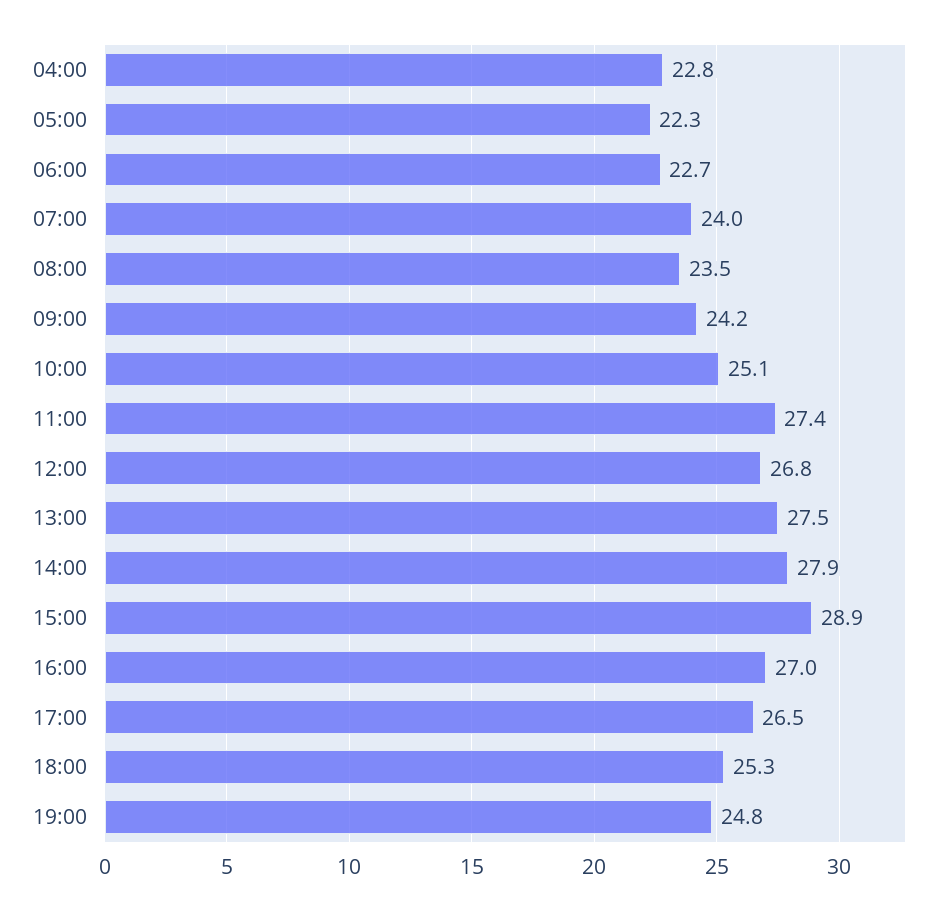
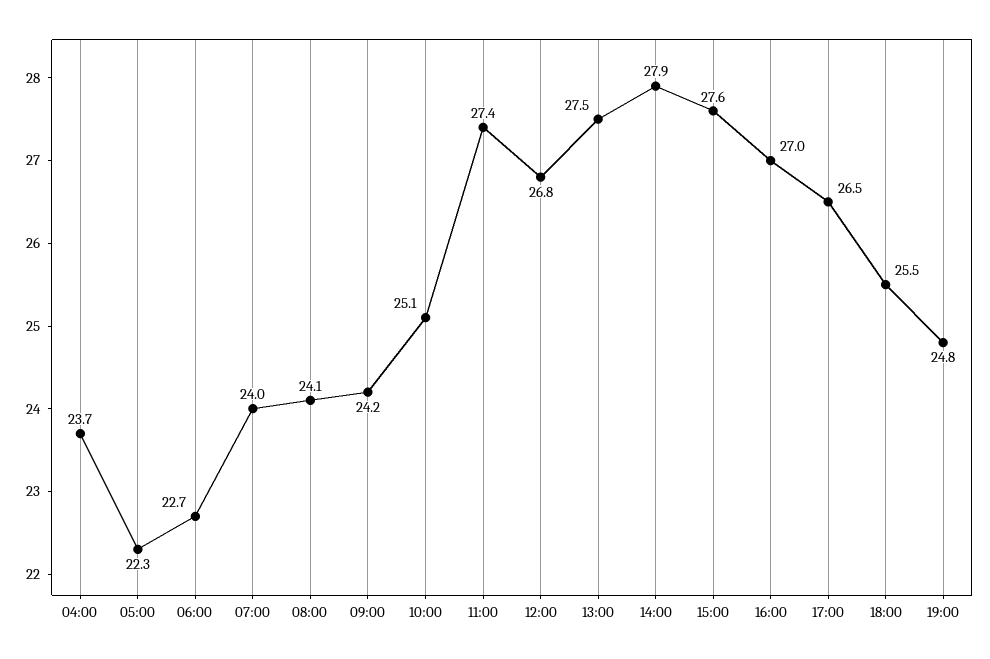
  {
-   "04:00": 22.8,
+   "04:00": 23.7,
    "05:00": 22.3,
    "06:00": 22.7,
    "07:00": 24,
-   "08:00": 23.5,
+   "08:00": 24.1,
    "09:00": 24.2,
    "10:00": 25.1,
    "11:00": 27.4,
    "12:00": 26.8,
    "13:00": 27.5,
    "14:00": 27.9,
-   "15:00": 28.9,
+   "15:00": 27.6,
    "16:00": 27,
    "17:00": 26.5,
-   "18:00": 25.3,
+   "18:00": 25.5,
    "19:00": 24.8
  }

